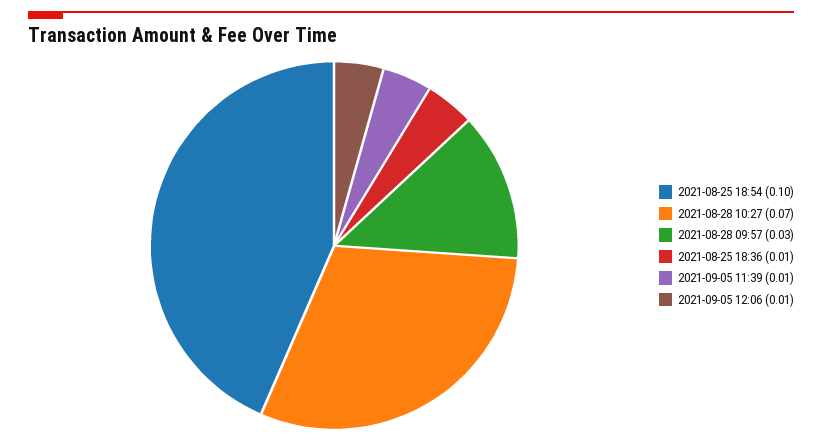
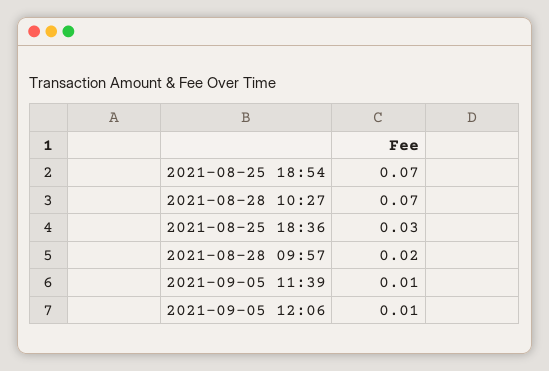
  {
-   "2021-08-25 18:54": 0.1,
+   "2021-08-25 18:54": 0.07,
    "2021-08-28 10:27": 0.07,
-   "2021-08-28 09:57": 0.03,
+   "2021-08-28 09:57": 0.02,
-   "2021-08-25 18:36": 0.01,
+   "2021-08-25 18:36": 0.03,
    "2021-09-05 11:39": 0.01,
    "2021-09-05 12:06": 0.01
  }

